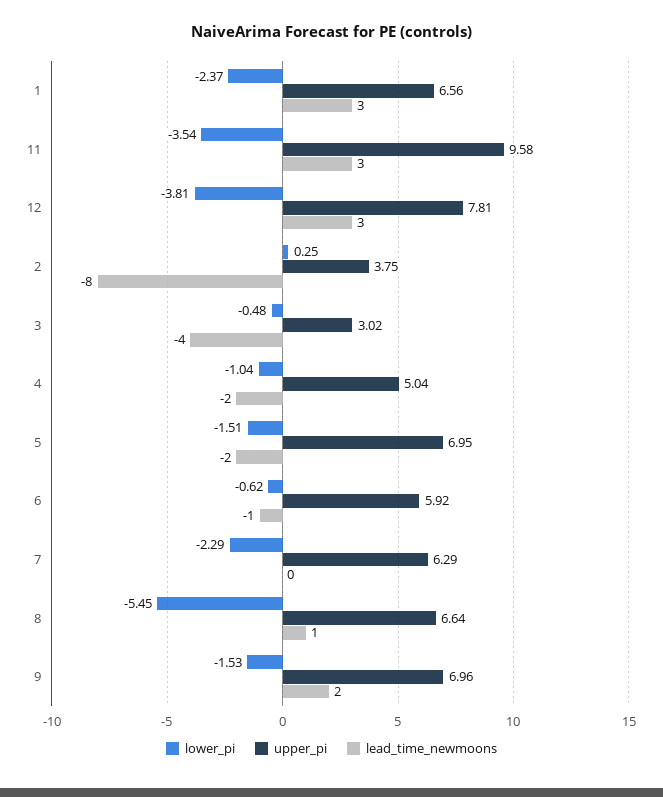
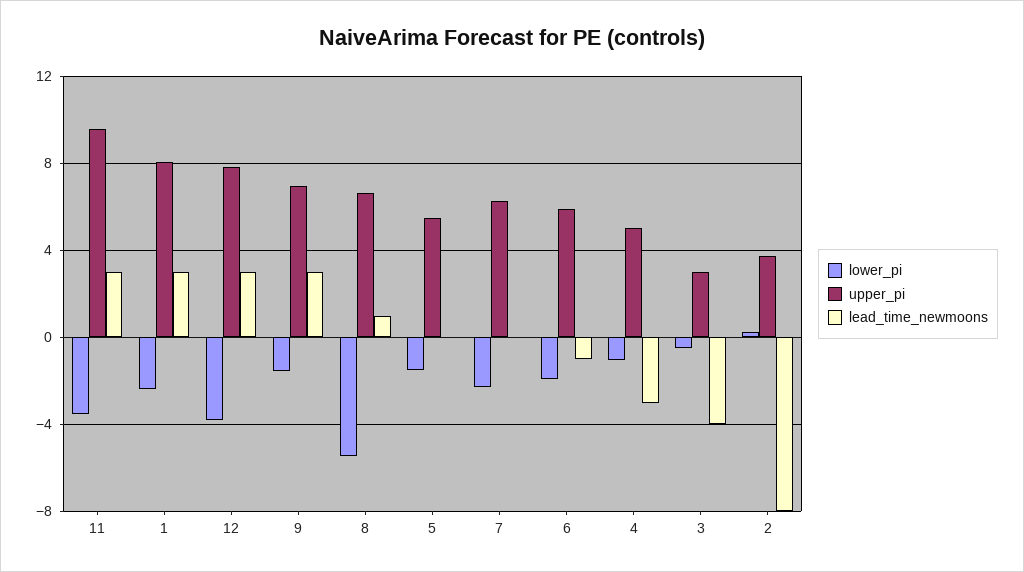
  {
    "lower_pi": {
      "1": -2.37,
      "11": -3.54,
      "12": -3.81,
      "2": 0.25,
      "3": -0.48,
      "4": -1.04,
      "5": -1.51,
-     "6": -0.62,
+     "6": -2,
      "7": -2.29,
      "8": -5.45,
      "9": -1.53
    },
    "upper_pi": {
-     "1": 6.56,
+     "1": 8,
      "11": 9.58,
      "12": 7.81,
      "2": 3.75,
      "3": 3.02,
      "4": 5.04,
-     "5": 6.95,
+     "5": 5.5,
      "6": 5.92,
      "7": 6.29,
      "8": 6.64,
      "9": 6.96
    },
    "lead_time_newmoons": {
      "1": 3,
      "11": 3,
      "12": 3,
      "2": -8,
      "3": -4,
-     "4": -2,
+     "4": -3,
-     "5": -2,
+     "5": 0,
      "6": -1,
      "7": 0,
      "8": 1,
-     "9": 2
+     "9": 3
    }
  }

